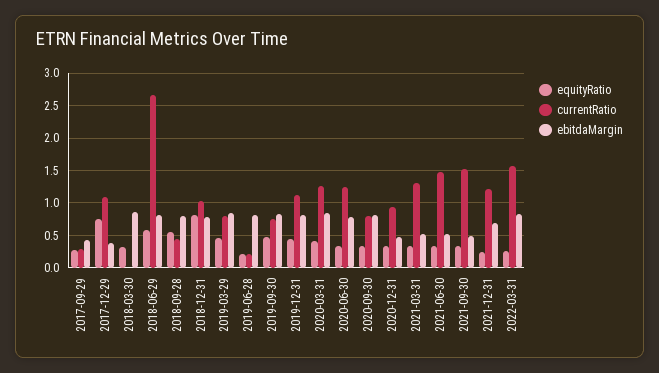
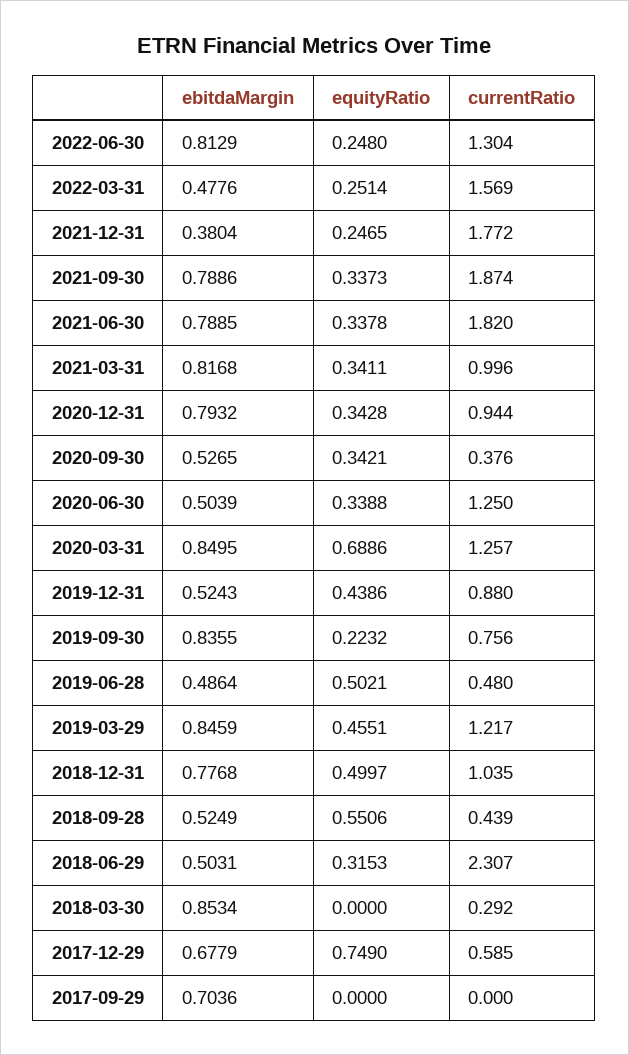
  {
    "equityRatio": {
-     "2017-09-29": 0.3,
+     "2017-09-29": 0,
      "2017-12-29": 0.749,
-     "2018-03-30": 0.3,
+     "2018-03-30": 0,
-     "2018-06-29": 0.6,
+     "2018-06-29": 0.3153,
      "2018-09-28": 0.5506,
-     "2018-12-31": 0.8,
+     "2018-12-31": 0.4997,
      "2019-03-29": 0.4551,
-     "2019-06-28": 0.2,
+     "2019-06-28": 0.5021,
-     "2019-09-30": 0.5,
+     "2019-09-30": 0.2232,
      "2019-12-31": 0.4386,
-     "2020-03-31": 0.4,
+     "2020-03-31": 0.6886,
      "2020-06-30": 0.3388,
      "2020-09-30": 0.3421,
      "2020-12-31": 0.3428,
      "2021-03-31": 0.3411,
      "2021-06-30": 0.3378,
      "2021-09-30": 0.3373,
      "2021-12-31": 0.2465,
-     "2022-03-31": 0.2514
+     "2022-03-31": 0.2514,
+     "2022-06-30": 0.248
    },
    "currentRatio": {
-     "2017-09-29": 0.3,
+     "2017-09-29": 0,
-     "2017-12-29": 1.1,
+     "2017-12-29": 0.585,
-     "2018-03-30": 0,
+     "2018-03-30": 0.292,
-     "2018-06-29": 2.7,
+     "2018-06-29": 2.307,
      "2018-09-28": 0.439,
      "2018-12-31": 1.035,
-     "2019-03-29": 0.8,
+     "2019-03-29": 1.217,
-     "2019-06-28": 0.2,
+     "2019-06-28": 0.48,
      "2019-09-30": 0.756,
-     "2019-12-31": 1.1,
+     "2019-12-31": 0.88,
      "2020-03-31": 1.257,
      "2020-06-30": 1.25,
-     "2020-09-30": 0.8,
+     "2020-09-30": 0.376,
      "2020-12-31": 0.944,
-     "2021-03-31": 1.3,
+     "2021-03-31": 0.996,
-     "2021-06-30": 1.5,
+     "2021-06-30": 1.82,
-     "2021-09-30": 1.5,
+     "2021-09-30": 1.874,
-     "2021-12-31": 1.2,
+     "2021-12-31": 1.772,
-     "2022-03-31": 1.569
+     "2022-03-31": 1.569,
+     "2022-06-30": 1.304
    },
    "ebitdaMargin": {
-     "2017-09-29": 0.4,
+     "2017-09-29": 0.7036,
-     "2017-12-29": 0.4,
+     "2017-12-29": 0.6779,
      "2018-03-30": 0.8534,
-     "2018-06-29": 0.8,
+     "2018-06-29": 0.5031,
-     "2018-09-28": 0.8,
+     "2018-09-28": 0.5249,
      "2018-12-31": 0.7768,
      "2019-03-29": 0.8459,
-     "2019-06-28": 0.8,
+     "2019-06-28": 0.4864,
      "2019-09-30": 0.8355,
-     "2019-12-31": 0.8,
+     "2019-12-31": 0.5243,
      "2020-03-31": 0.8495,
-     "2020-06-30": 0.8,
+     "2020-06-30": 0.5039,
-     "2020-09-30": 0.8,
+     "2020-09-30": 0.5265,
-     "2020-12-31": 0.5,
+     "2020-12-31": 0.7932,
-     "2021-03-31": 0.5,
+     "2021-03-31": 0.8168,
-     "2021-06-30": 0.5,
+     "2021-06-30": 0.7885,
-     "2021-09-30": 0.5,
+     "2021-09-30": 0.7886,
-     "2021-12-31": 0.7,
+     "2021-12-31": 0.3804,
-     "2022-03-31": 0.8
+     "2022-03-31": 0.4776,
+     "2022-06-30": 0.8129
    }
  }

